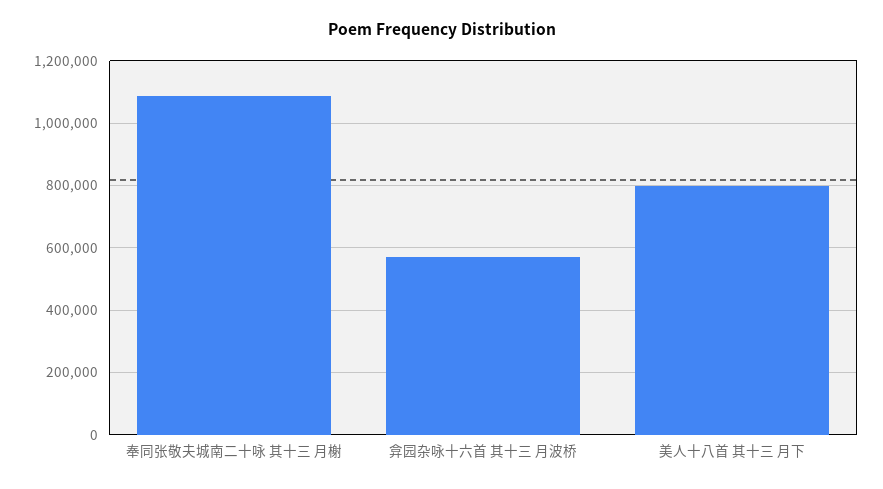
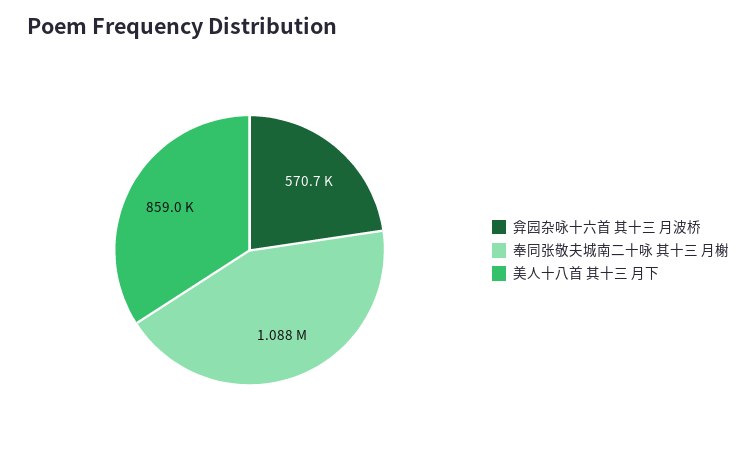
  {
    "奉同张敬夫城南二十咏 其十三 月榭": 1088000,
    "弇园杂咏十六首 其十三 月波桥": 570700,
-   "美人十八首 其十三 月下": 800000
+   "美人十八首 其十三 月下": 859000
  }

